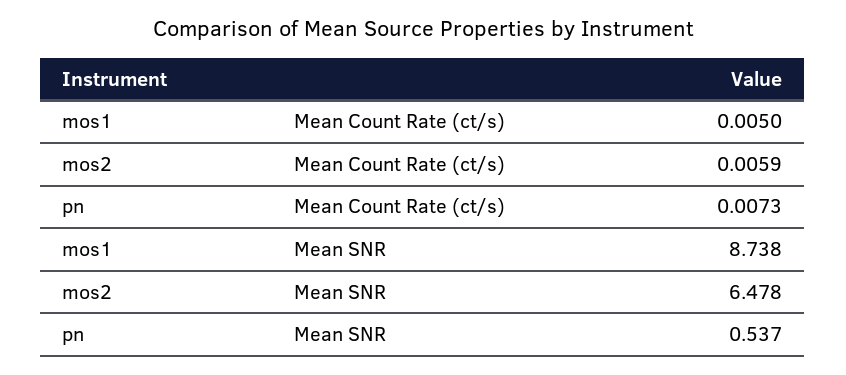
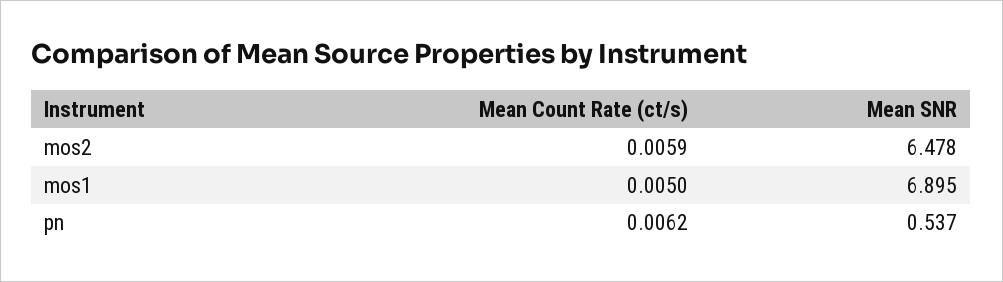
  {
    "mos1": {
      "Mean Count Rate (ct/s)": 0.005,
-     "Mean SNR": 8.738
+     "Mean SNR": 6.895
    },
    "mos2": {
      "Mean Count Rate (ct/s)": 0.0059,
      "Mean SNR": 6.478
    },
    "pn": {
-     "Mean Count Rate (ct/s)": 0.0073,
+     "Mean Count Rate (ct/s)": 0.0062,
      "Mean SNR": 0.537
    }
  }

